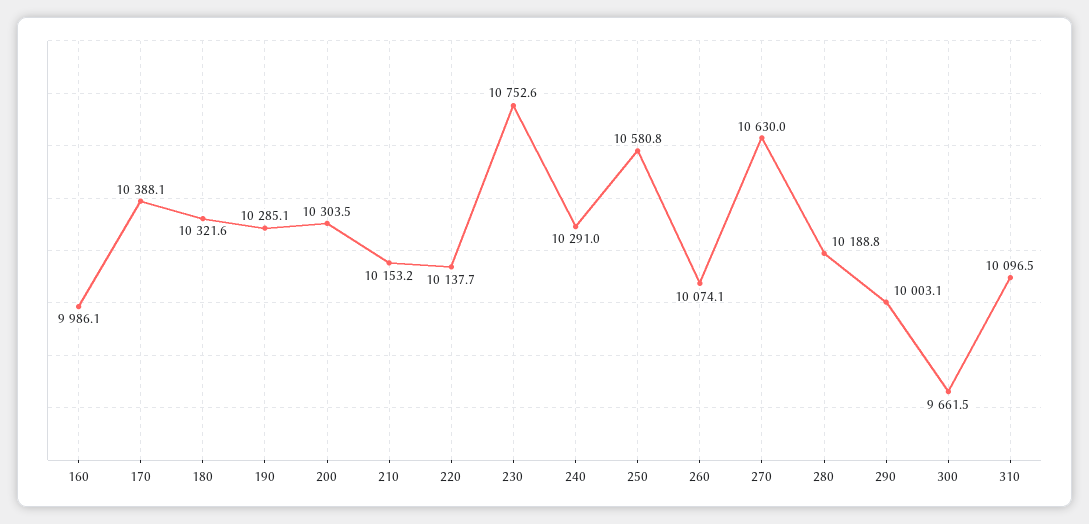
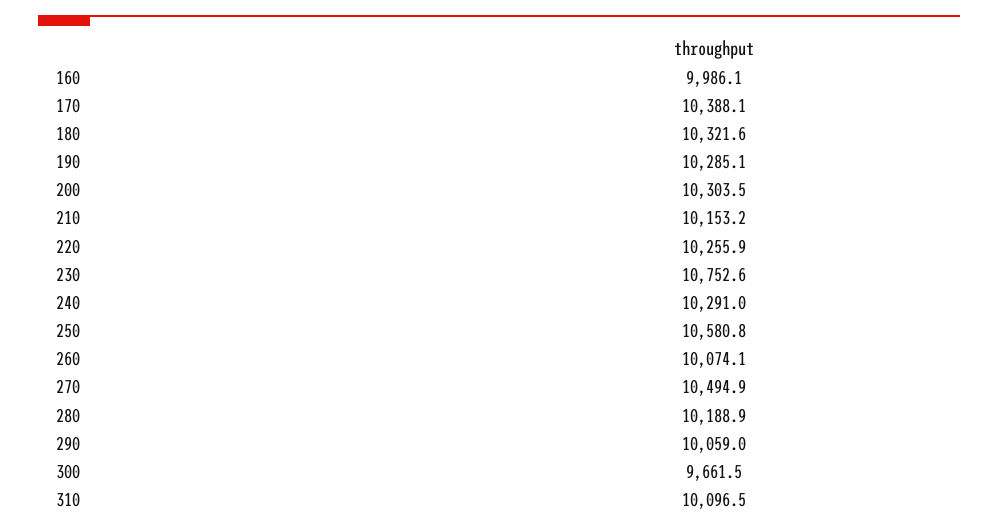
  {
    "160": 9986.1,
    "170": 10388.1,
    "180": 10321.6,
    "190": 10285.1,
    "200": 10303.5,
    "210": 10153.2,
-   "220": 10137.7,
+   "220": 10255.9,
    "230": 10752.6,
    "240": 10291,
    "250": 10580.8,
    "260": 10074.1,
-   "270": 10630,
+   "270": 10494.9,
-   "280": 10188.8,
+   "280": 10188.9,
-   "290": 10003.1,
+   "290": 10059,
    "300": 9661.5,
    "310": 10096.5
  }

